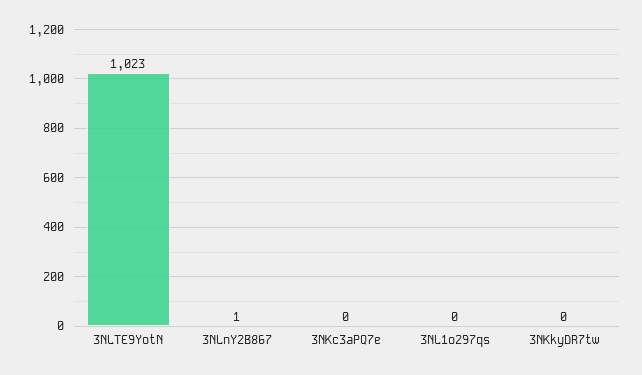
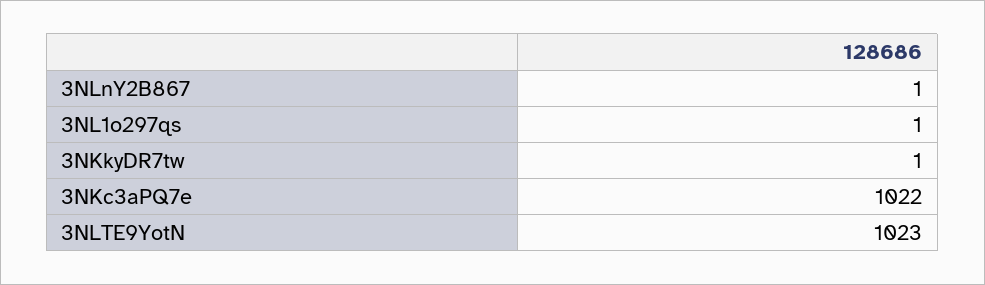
  {
    "3NLTE9YotN": 1023,
    "3NLnY2B867": 1,
-   "3NKc3aPQ7e": 0,
+   "3NKc3aPQ7e": 1022,
-   "3NL1o297qs": 0,
+   "3NL1o297qs": 1,
-   "3NKkyDR7tw": 0
+   "3NKkyDR7tw": 1
  }

